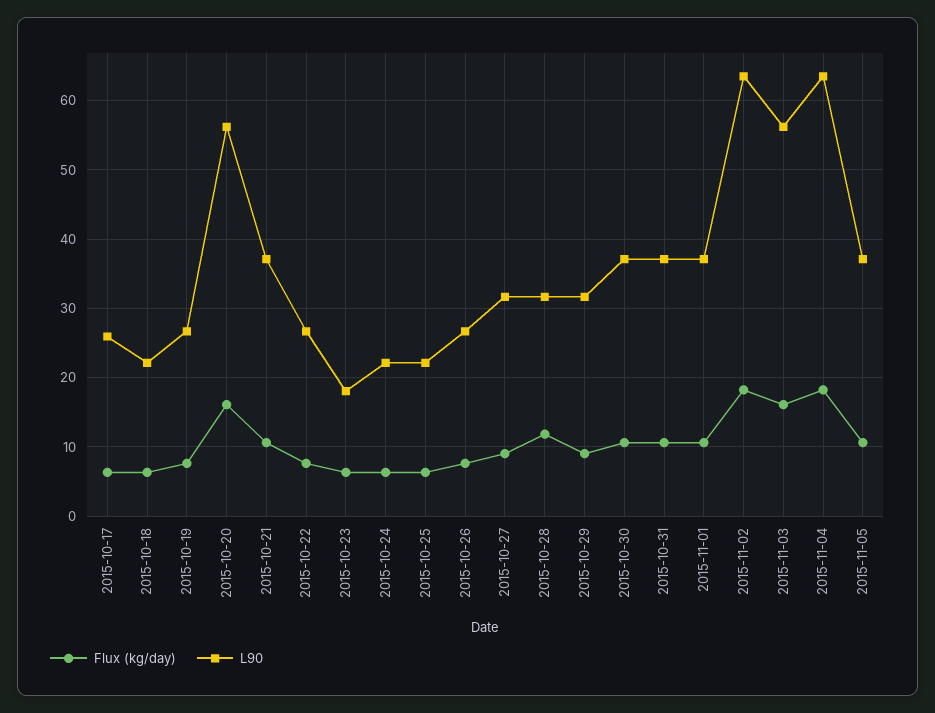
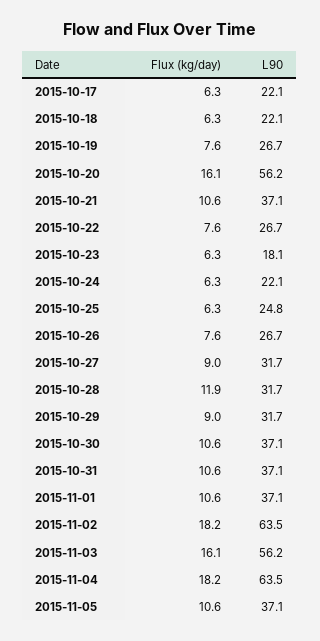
  {
    "Flux (kg/day)": {
      "2015-10-17": 6.3,
      "2015-10-18": 6.3,
      "2015-10-19": 7.6,
      "2015-10-20": 16.1,
      "2015-10-21": 10.6,
      "2015-10-22": 7.6,
      "2015-10-23": 6.3,
      "2015-10-24": 6.3,
      "2015-10-25": 6.3,
      "2015-10-26": 7.6,
      "2015-10-27": 9,
      "2015-10-28": 11.9,
      "2015-10-29": 9,
      "2015-10-30": 10.6,
      "2015-10-31": 10.6,
      "2015-11-01": 10.6,
      "2015-11-02": 18.2,
      "2015-11-03": 16.1,
      "2015-11-04": 18.2,
      "2015-11-05": 10.6
    },
    "L90": {
-     "2015-10-17": 26,
+     "2015-10-17": 22.1,
      "2015-10-18": 22.1,
      "2015-10-19": 26.7,
      "2015-10-20": 56.2,
      "2015-10-21": 37.1,
      "2015-10-22": 26.7,
      "2015-10-23": 18.1,
      "2015-10-24": 22.1,
-     "2015-10-25": 22,
+     "2015-10-25": 24.8,
      "2015-10-26": 26.7,
      "2015-10-27": 31.7,
      "2015-10-28": 31.7,
      "2015-10-29": 31.7,
      "2015-10-30": 37.1,
      "2015-10-31": 37.1,
      "2015-11-01": 37.1,
      "2015-11-02": 63.5,
      "2015-11-03": 56.2,
      "2015-11-04": 63.5,
      "2015-11-05": 37.1
    }
  }

